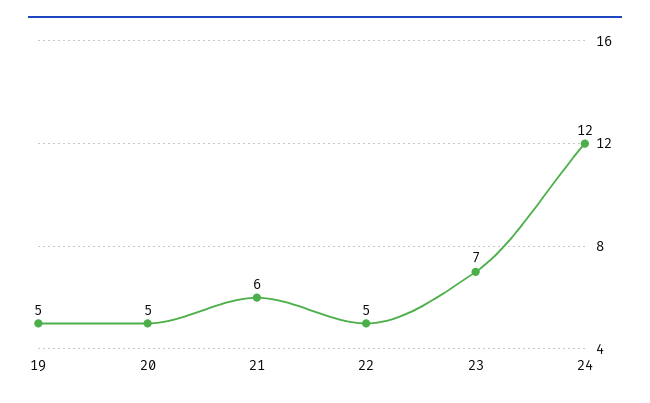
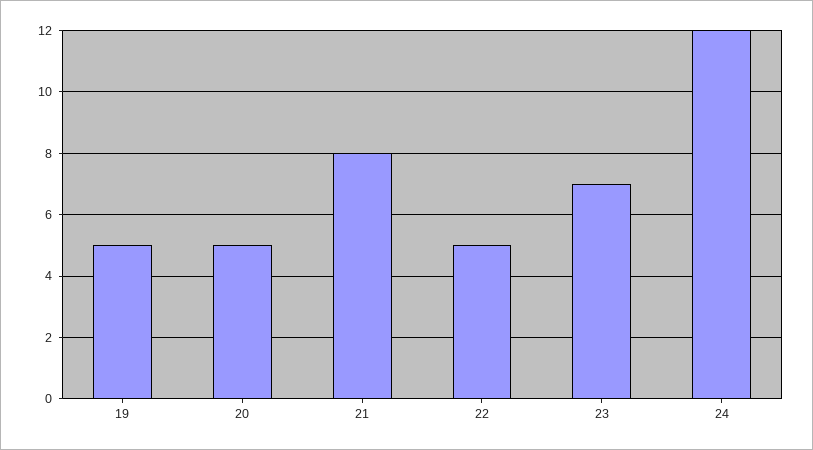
  {
    "19": 5,
    "20": 5,
-   "21": 6,
+   "21": 8,
    "22": 5,
    "23": 7,
    "24": 12
  }

